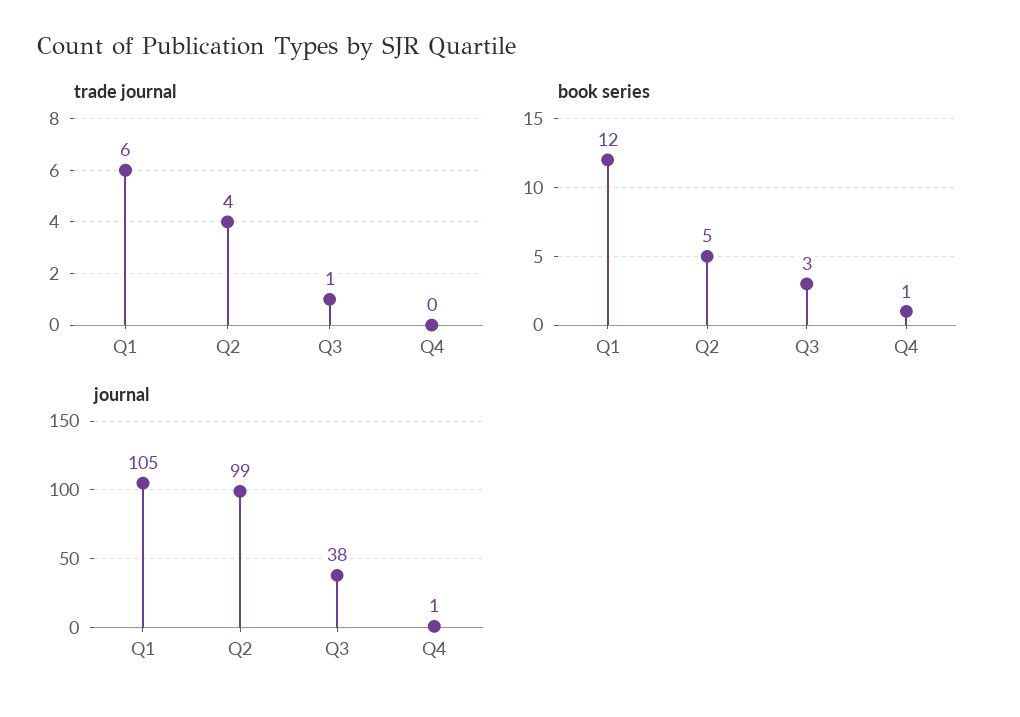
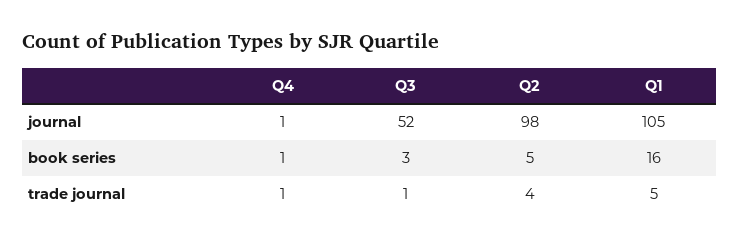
  {
    "trade journal": {
-     "Q1": 6,
+     "Q1": 5,
      "Q2": 4,
      "Q3": 1,
-     "Q4": 0
+     "Q4": 1
    },
    "book series": {
-     "Q1": 12,
+     "Q1": 16,
      "Q2": 5,
      "Q3": 3,
      "Q4": 1
    },
    "journal": {
      "Q1": 105,
-     "Q2": 99,
+     "Q2": 98,
-     "Q3": 38,
+     "Q3": 52,
      "Q4": 1
    }
  }

